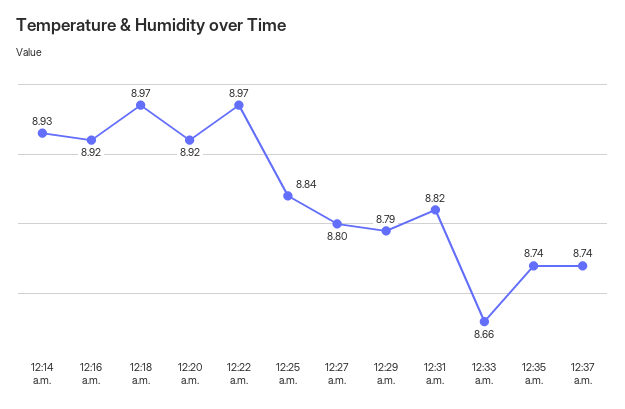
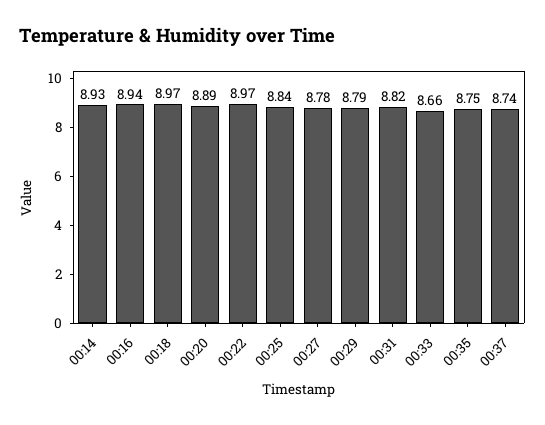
  {
    "12:14 a.m.": 8.93,
-   "12:16 a.m.": 8.92,
+   "12:16 a.m.": 8.94,
    "12:18 a.m.": 8.97,
-   "12:20 a.m.": 8.92,
+   "12:20 a.m.": 8.89,
    "12:22 a.m.": 8.97,
    "12:25 a.m.": 8.84,
-   "12:27 a.m.": 8.8,
+   "12:27 a.m.": 8.78,
    "12:29 a.m.": 8.79,
    "12:31 a.m.": 8.82,
    "12:33 a.m.": 8.66,
-   "12:35 a.m.": 8.74,
+   "12:35 a.m.": 8.75,
    "12:37 a.m.": 8.74
  }

